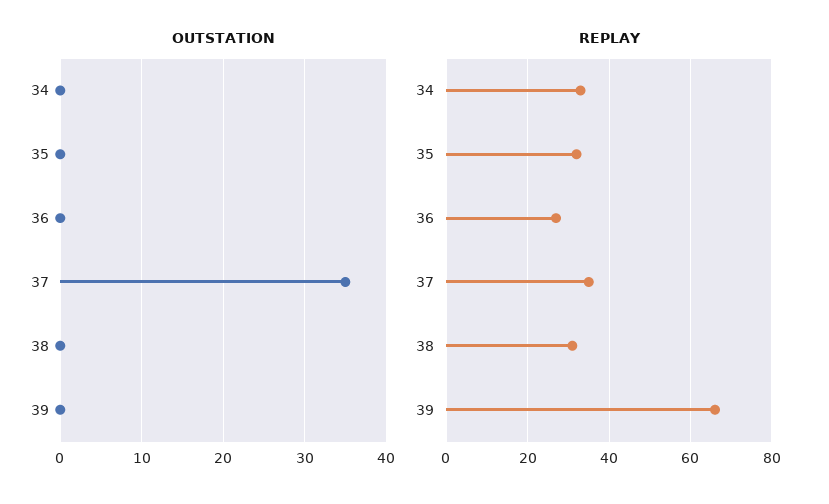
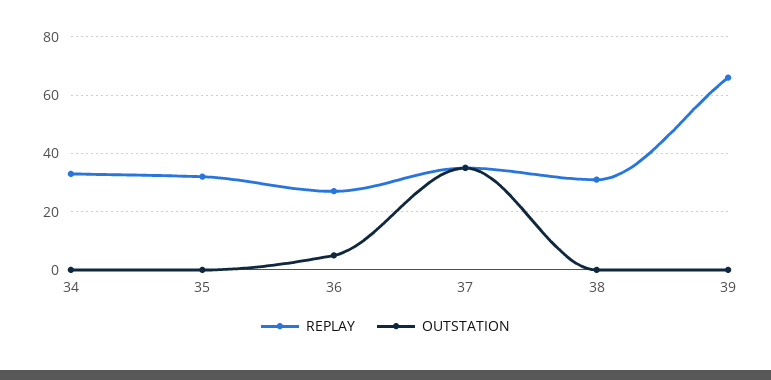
  {
    "OUTSTATION": {
      "34": 0,
      "35": 0,
-     "36": 0,
+     "36": 5,
      "37": 35,
      "38": 0,
      "39": 0
    },
    "REPLAY": {
      "34": 35,
      "35": 30,
      "36": 25,
      "37": 35,
      "38": 30,
      "39": 65
    }
  }

